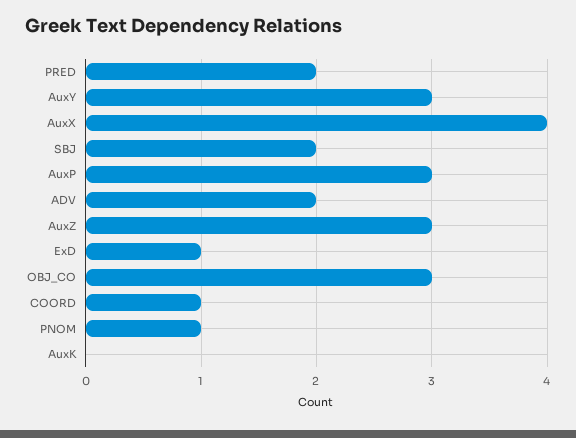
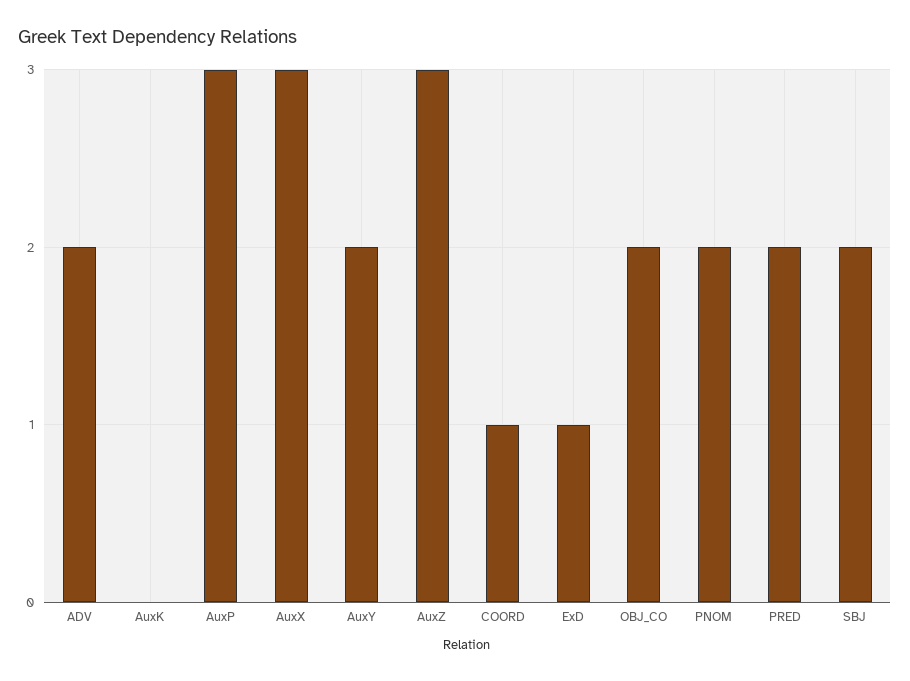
  {
    "PRED": 2,
-   "AuxY": 3,
+   "AuxY": 2,
-   "AuxX": 4,
+   "AuxX": 3,
    "SBJ": 2,
    "AuxP": 3,
    "ADV": 2,
    "AuxZ": 3,
    "ExD": 1,
-   "OBJ_CO": 3,
+   "OBJ_CO": 2,
    "COORD": 1,
-   "PNOM": 1,
+   "PNOM": 2,
    "AuxK": 0
  }

